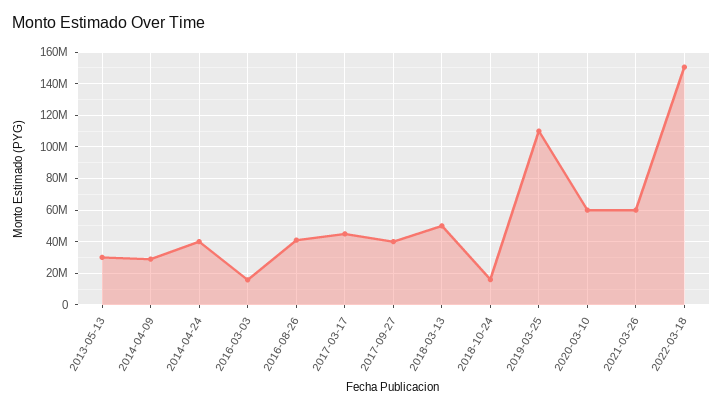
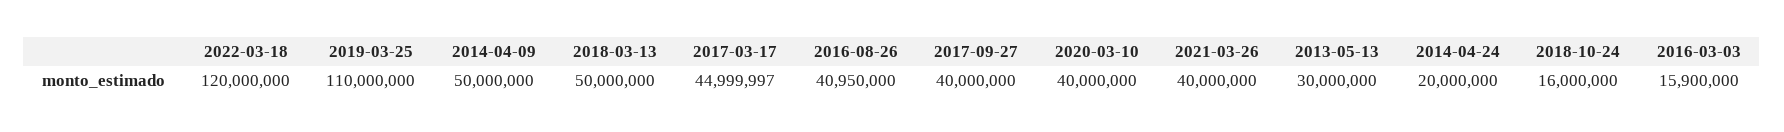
  {
    "2013-05-13": 30000000,
-   "2014-04-09": 30000000,
+   "2014-04-09": 50000000,
-   "2014-04-24": 40000000,
+   "2014-04-24": 20000000,
    "2016-03-03": 15900000,
    "2016-08-26": 40950000,
    "2017-03-17": 44999997,
    "2017-09-27": 40000000,
    "2018-03-13": 50000000,
    "2018-10-24": 16000000,
    "2019-03-25": 110000000,
-   "2020-03-10": 60000000,
+   "2020-03-10": 40000000,
-   "2021-03-26": 60000000,
+   "2021-03-26": 40000000,
-   "2022-03-18": 150000000
+   "2022-03-18": 120000000
  }

